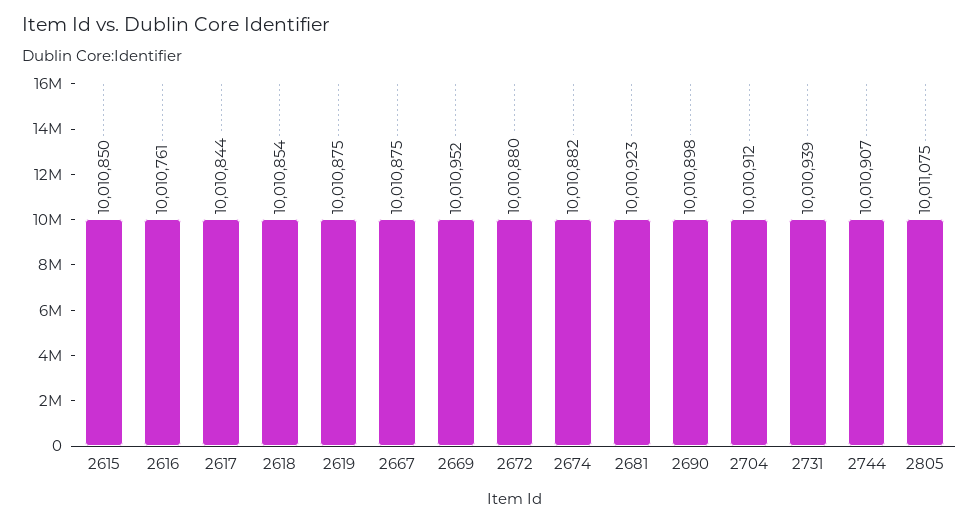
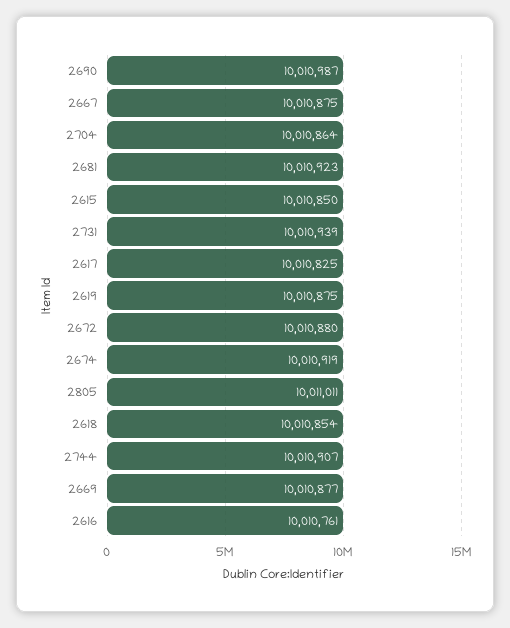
  {
    "2615": 10010850,
    "2616": 10010761,
-   "2617": 10010844,
+   "2617": 10010825,
    "2618": 10010854,
    "2619": 10010875,
    "2667": 10010875,
-   "2669": 10010952,
+   "2669": 10010877,
    "2672": 10010880,
-   "2674": 10010882,
+   "2674": 10010919,
    "2681": 10010923,
-   "2690": 10010898,
+   "2690": 10010987,
-   "2704": 10010912,
+   "2704": 10010864,
    "2731": 10010939,
    "2744": 10010907,
-   "2805": 10011075
+   "2805": 10011011
  }

